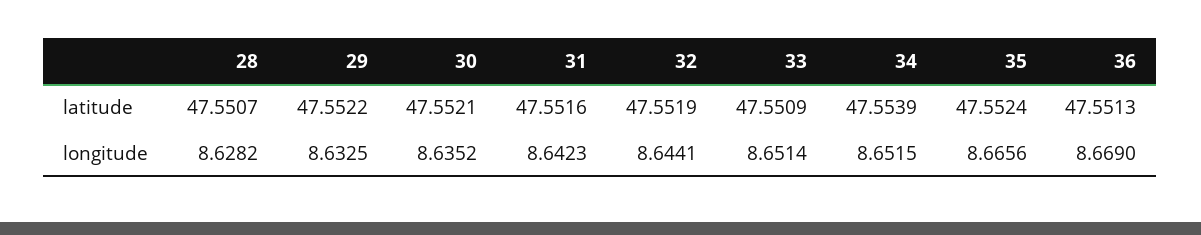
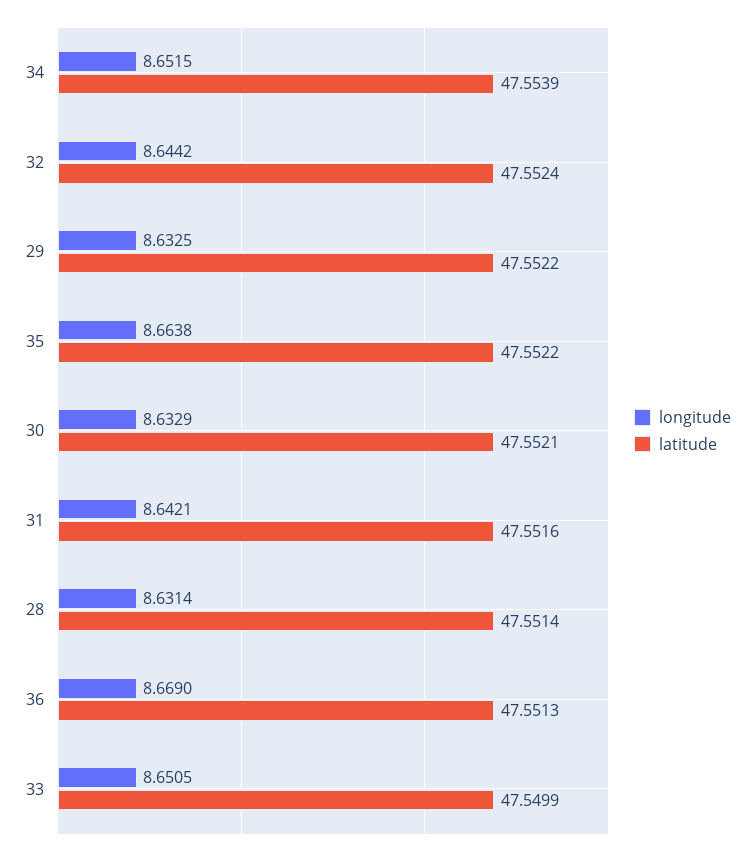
  {
    "latitude": {
-     "28": 47.5507,
+     "28": 47.5514,
      "29": 47.5522,
      "30": 47.5521,
      "31": 47.5516,
-     "32": 47.5519,
+     "32": 47.5524,
-     "33": 47.5509,
+     "33": 47.5499,
      "34": 47.5539,
-     "35": 47.5524,
+     "35": 47.5522,
      "36": 47.5513
    },
    "longitude": {
-     "28": 8.6282,
+     "28": 8.6314,
      "29": 8.6325,
-     "30": 8.6352,
+     "30": 8.6329,
-     "31": 8.6423,
+     "31": 8.6421,
-     "32": 8.6441,
+     "32": 8.6442,
-     "33": 8.6514,
+     "33": 8.6505,
      "34": 8.6515,
-     "35": 8.6656,
+     "35": 8.6638,
      "36": 8.669
    }
  }

